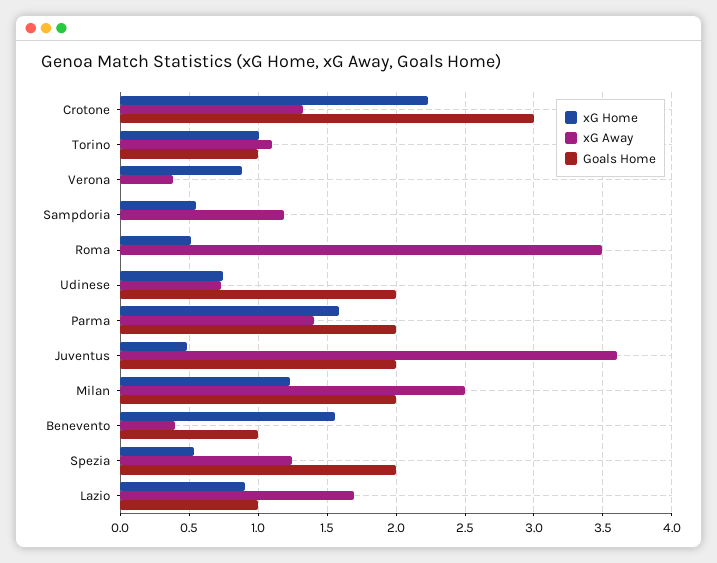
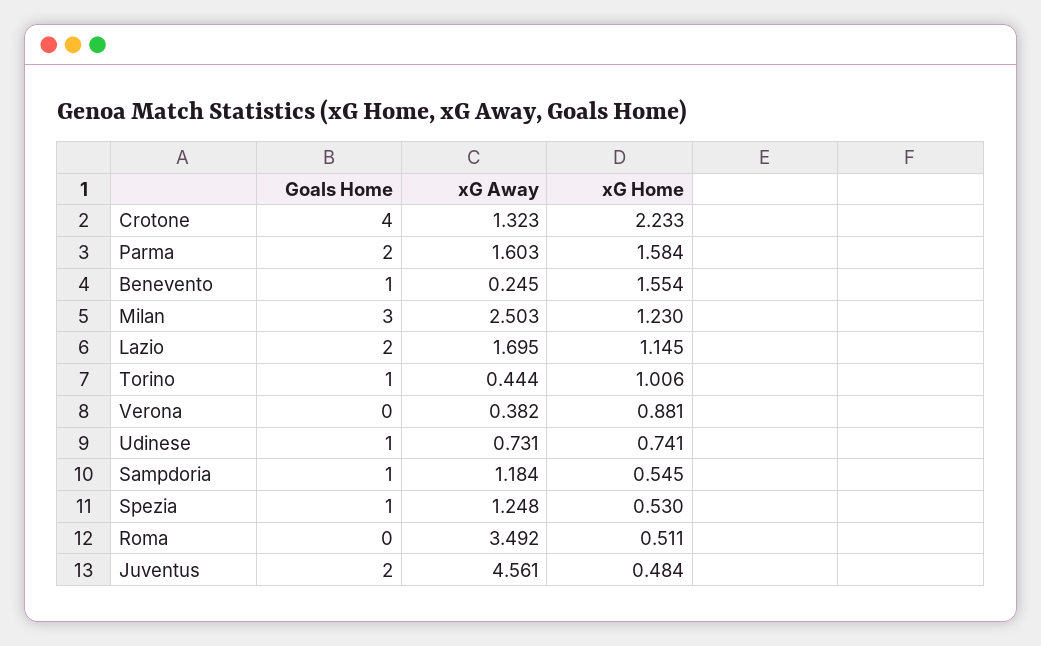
  {
    "xG Home": {
      "Crotone": 2.233,
      "Torino": 1.006,
      "Verona": 0.881,
      "Sampdoria": 0.545,
      "Roma": 0.511,
      "Udinese": 0.741,
      "Parma": 1.584,
      "Juventus": 0.484,
      "Milan": 1.23,
      "Benevento": 1.554,
      "Spezia": 0.53,
-     "Lazio": 0.9
+     "Lazio": 1.145
    },
    "xG Away": {
      "Crotone": 1.323,
-     "Torino": 1.1,
+     "Torino": 0.444,
      "Verona": 0.382,
      "Sampdoria": 1.184,
      "Roma": 3.492,
      "Udinese": 0.731,
-     "Parma": 1.4,
+     "Parma": 1.603,
-     "Juventus": 3.6,
+     "Juventus": 4.561,
      "Milan": 2.503,
-     "Benevento": 0.4,
+     "Benevento": 0.245,
      "Spezia": 1.248,
      "Lazio": 1.695
    },
    "Goals Home": {
-     "Crotone": 3,
+     "Crotone": 4,
      "Torino": 1,
      "Verona": 0,
-     "Sampdoria": 0,
+     "Sampdoria": 1,
      "Roma": 0,
-     "Udinese": 2,
+     "Udinese": 1,
      "Parma": 2,
      "Juventus": 2,
-     "Milan": 2,
+     "Milan": 3,
      "Benevento": 1,
-     "Spezia": 2,
+     "Spezia": 1,
-     "Lazio": 1
+     "Lazio": 2
    }
  }

